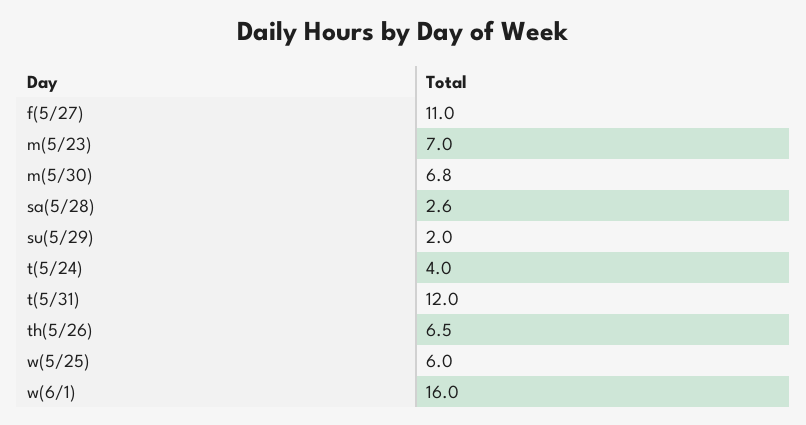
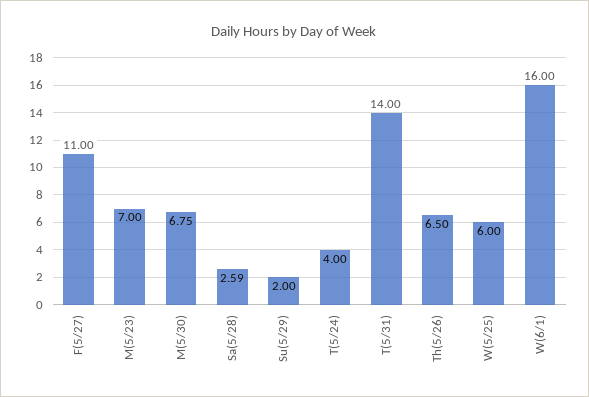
  {
    "f(5/27)": 11,
    "m(5/23)": 7,
    "m(5/30)": 6.75,
    "sa(5/28)": 2.59,
    "su(5/29)": 2,
    "t(5/24)": 4,
-   "t(5/31)": 12,
+   "t(5/31)": 14,
    "th(5/26)": 6.5,
    "w(5/25)": 6,
    "w(6/1)": 16
  }

